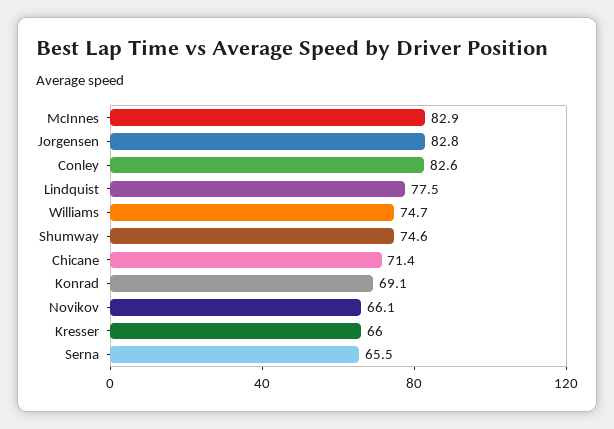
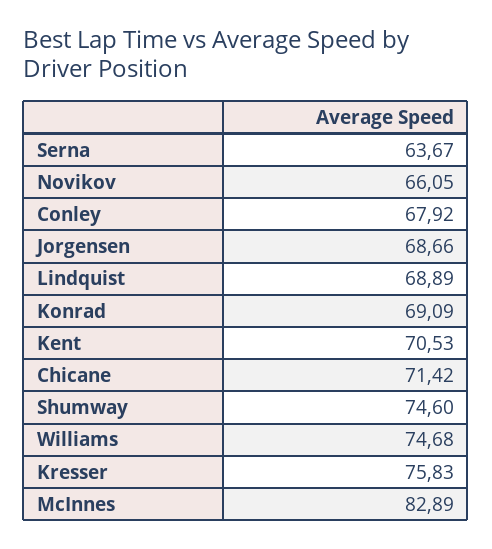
  {
    "McInnes": 82.89,
-   "Jorgensen": 82.8,
+   "Jorgensen": 68.66,
-   "Conley": 82.6,
+   "Conley": 67.92,
-   "Lindquist": 77.5,
+   "Lindquist": 68.89,
    "Williams": 74.68,
    "Shumway": 74.6,
    "Chicane": 71.42,
    "Konrad": 69.09,
    "Novikov": 66.05,
-   "Kresser": 66,
+   "Kresser": 75.83,
-   "Serna": 65.5
+   "Serna": 63.67,
+   "Kent": 70.53
  }

